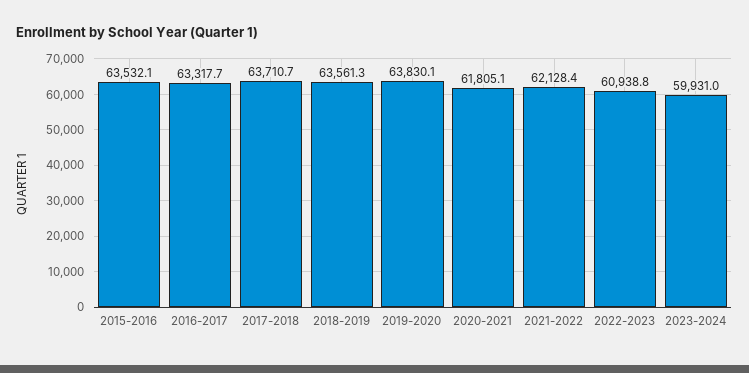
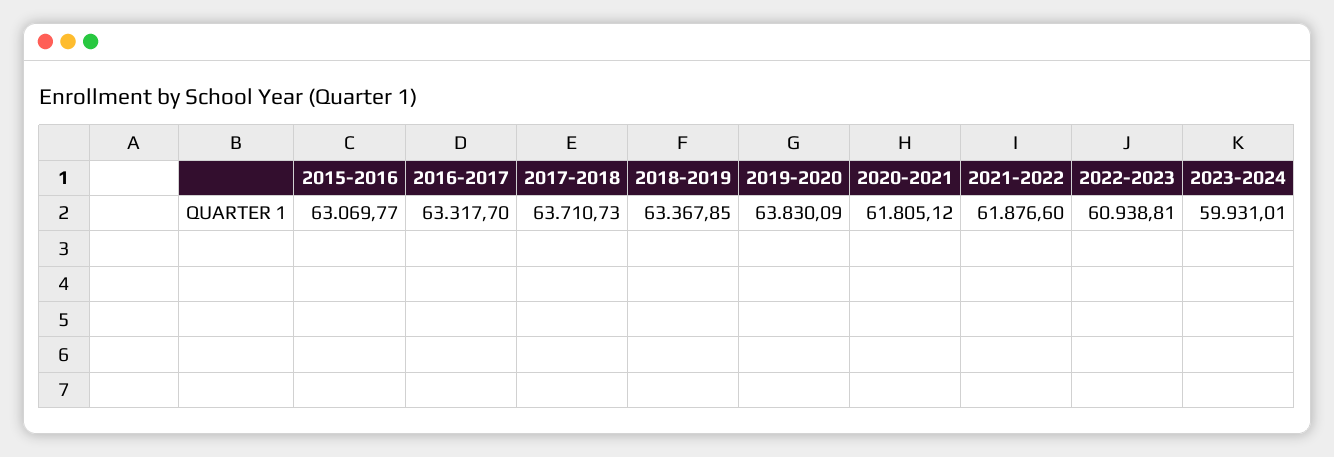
  {
-   "2015-2016": 63532.1,
+   "2015-2016": 63069.77,
    "2016-2017": 63317.7,
    "2017-2018": 63710.73,
-   "2018-2019": 63561.3,
+   "2018-2019": 63367.85,
    "2019-2020": 63830.09,
    "2020-2021": 61805.12,
-   "2021-2022": 62128.4,
+   "2021-2022": 61876.6,
    "2022-2023": 60938.81,
    "2023-2024": 59931.01
  }

